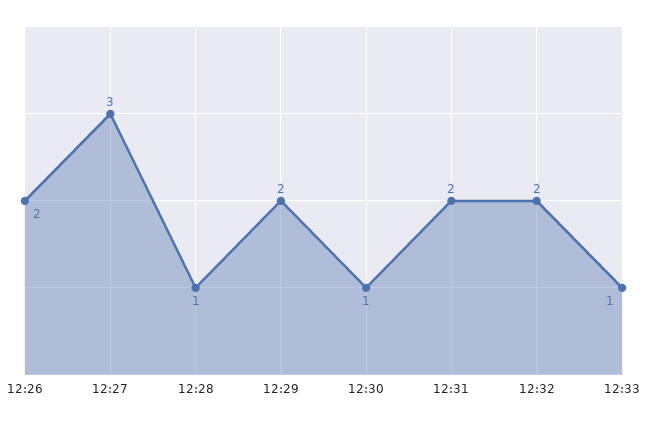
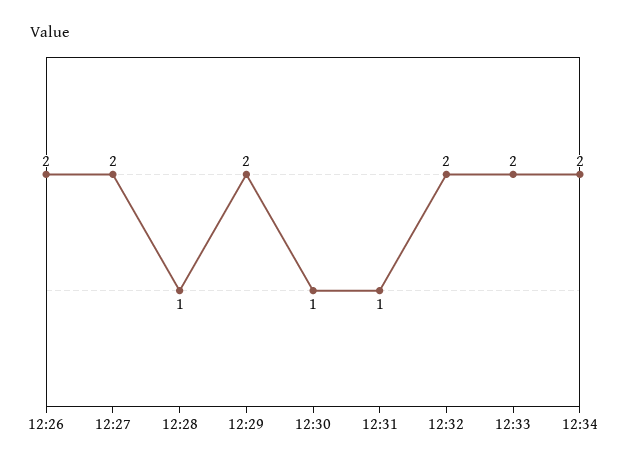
  {
    "12:26": 2,
-   "12:27": 3,
+   "12:27": 2,
    "12:28": 1,
    "12:29": 2,
    "12:30": 1,
-   "12:31": 2,
+   "12:31": 1,
    "12:32": 2,
-   "12:33": 1
+   "12:33": 2,
+   "12:34": 2
  }

